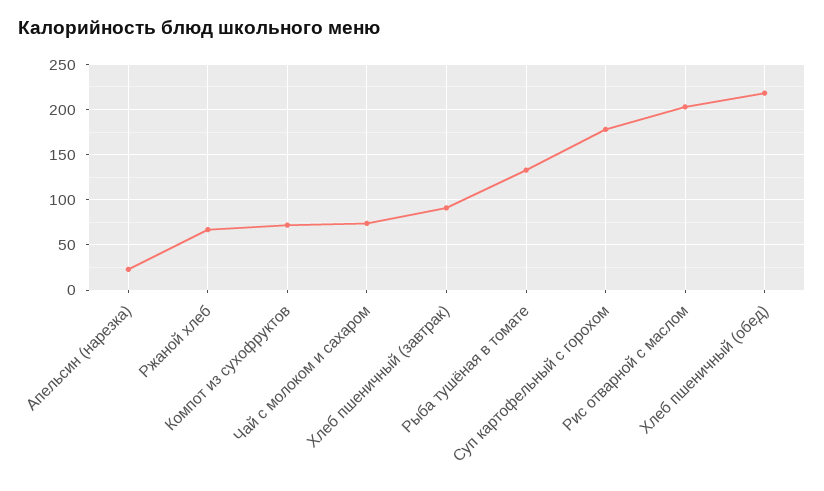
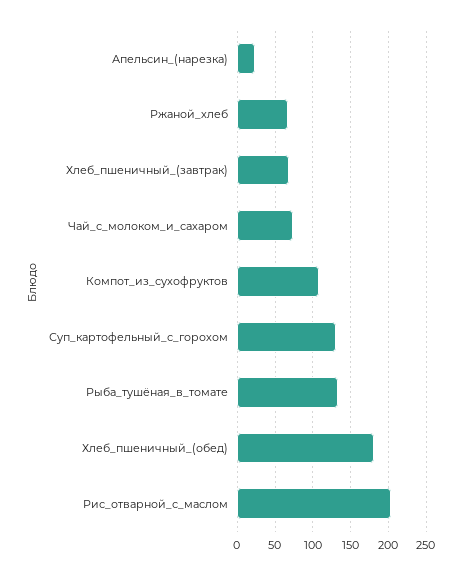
  {
    "Апельсин (нарезка)": 20,
    "Ржаной хлеб": 70,
-   "Компот из сухофруктов": 70,
+   "Компот из сухофруктов": 110,
    "Чай с молоком и сахаром": 70,
-   "Хлеб пшеничный (завтрак)": 90,
+   "Хлеб пшеничный (завтрак)": 70,
    "Рыба тушёная в томате": 130,
-   "Суп картофельный с горохом": 180,
+   "Суп картофельный с горохом": 130,
    "Рис отварной с маслом": 200,
-   "Хлеб пшеничный (обед)": 220
+   "Хлеб пшеничный (обед)": 180
  }

